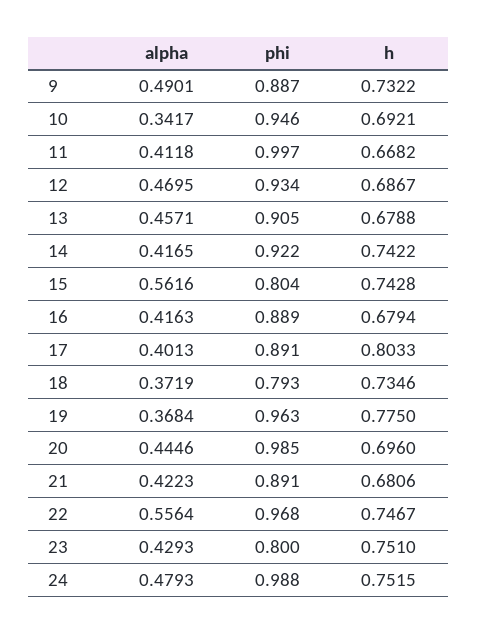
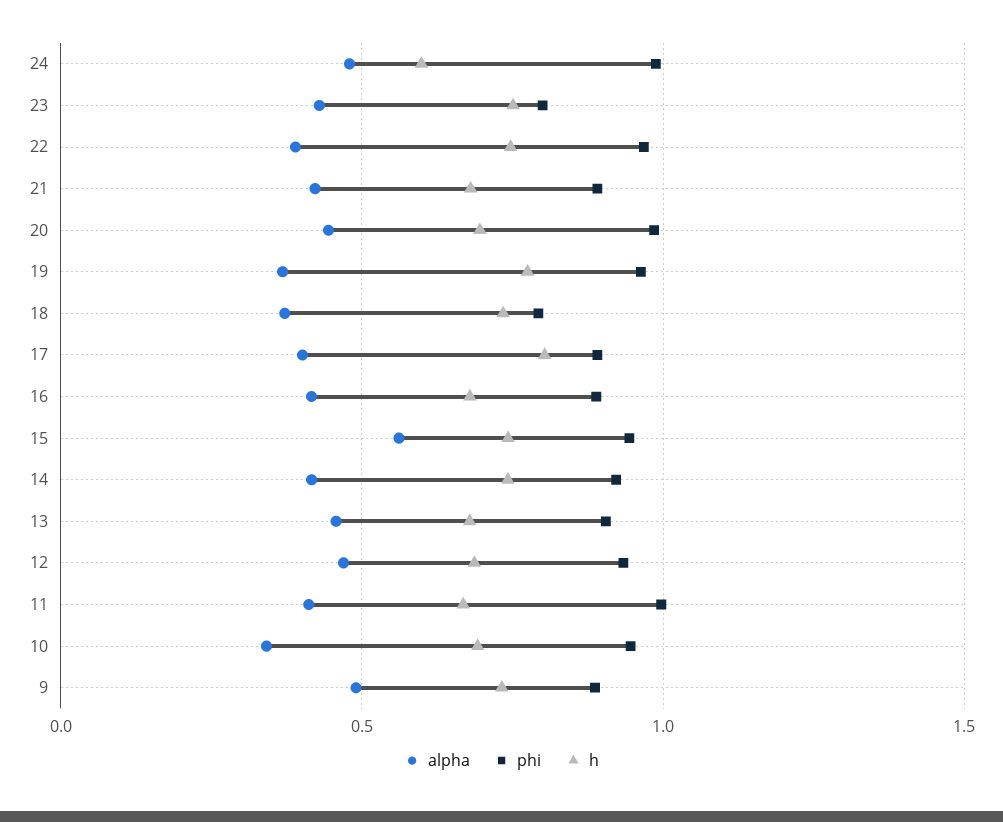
  {
    "alpha": {
      "9": 0.4901,
      "10": 0.3417,
      "11": 0.4118,
      "12": 0.4695,
      "13": 0.4571,
      "14": 0.4165,
      "15": 0.5616,
      "16": 0.4163,
      "17": 0.4013,
      "18": 0.3719,
      "19": 0.3684,
      "20": 0.4446,
      "21": 0.4223,
-     "22": 0.5564,
+     "22": 0.4,
      "23": 0.4293,
      "24": 0.4793
    },
    "phi": {
      "9": 0.887,
      "10": 0.946,
      "11": 0.997,
      "12": 0.934,
      "13": 0.905,
      "14": 0.922,
-     "15": 0.804,
+     "15": 0.95,
      "16": 0.889,
      "17": 0.891,
      "18": 0.793,
      "19": 0.963,
      "20": 0.985,
      "21": 0.891,
      "22": 0.968,
      "23": 0.8,
      "24": 0.988
    },
    "h": {
      "9": 0.7322,
      "10": 0.6921,
      "11": 0.6682,
      "12": 0.6867,
      "13": 0.6788,
      "14": 0.7422,
      "15": 0.7428,
      "16": 0.6794,
      "17": 0.8033,
      "18": 0.7346,
      "19": 0.775,
      "20": 0.696,
      "21": 0.6806,
      "22": 0.7467,
      "23": 0.751,
-     "24": 0.7515
+     "24": 0.6
    }
  }

